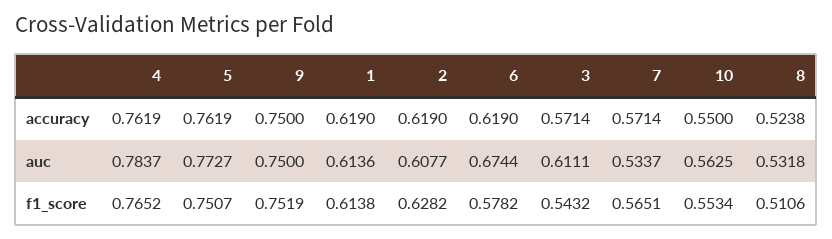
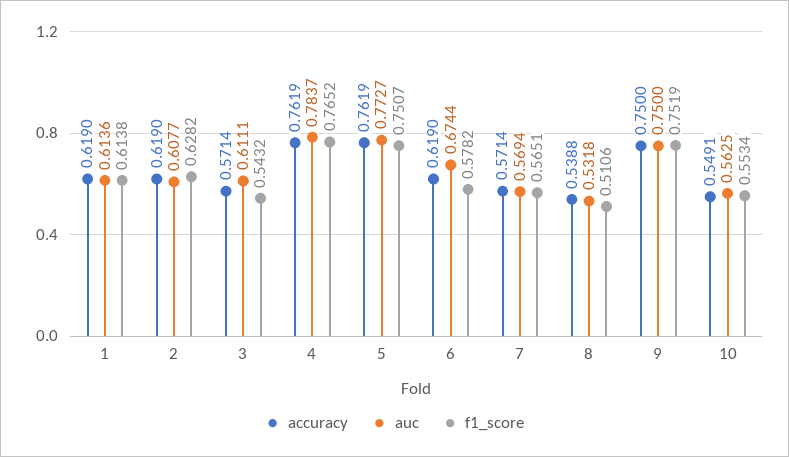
  {
    "accuracy": {
      "4": 0.7619,
      "5": 0.7619,
      "9": 0.75,
      "1": 0.619,
      "2": 0.619,
      "6": 0.619,
      "3": 0.5714,
      "7": 0.5714,
-     "10": 0.55,
+     "10": 0.5491,
-     "8": 0.5238
+     "8": 0.5388
    },
    "auc": {
      "4": 0.7837,
      "5": 0.7727,
      "9": 0.75,
      "1": 0.6136,
      "2": 0.6077,
      "6": 0.6744,
      "3": 0.6111,
-     "7": 0.5337,
+     "7": 0.5694,
      "10": 0.5625,
      "8": 0.5318
    },
    "f1_score": {
      "4": 0.7652,
      "5": 0.7507,
      "9": 0.7519,
      "1": 0.6138,
      "2": 0.6282,
      "6": 0.5782,
      "3": 0.5432,
      "7": 0.5651,
      "10": 0.5534,
      "8": 0.5106
    }
  }

